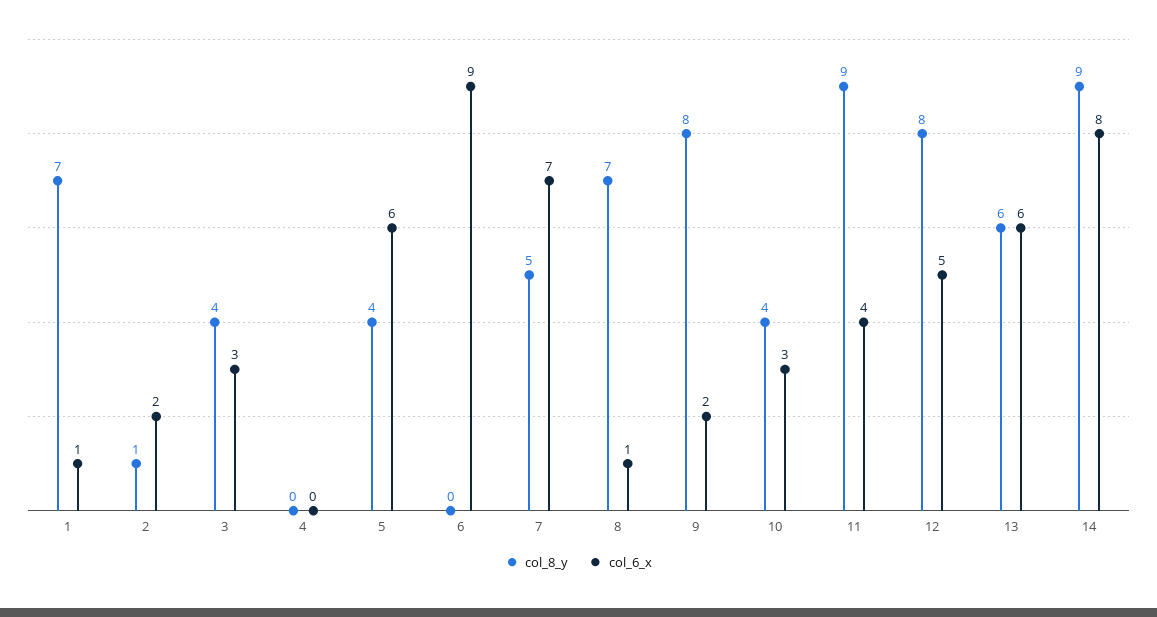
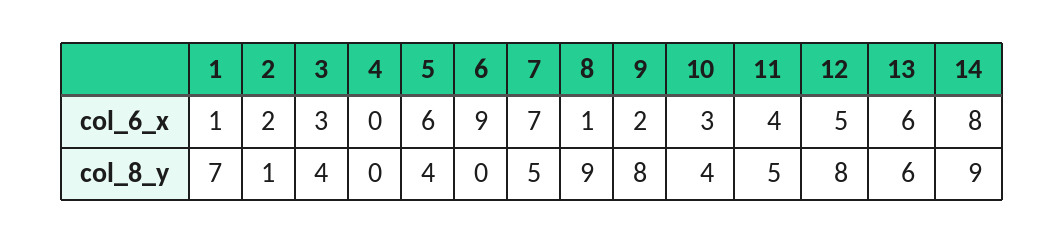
  {
    "col_8_y": {
      "1": 7,
      "2": 1,
      "3": 4,
      "4": 0,
      "5": 4,
      "6": 0,
      "7": 5,
-     "8": 7,
+     "8": 9,
      "9": 8,
      "10": 4,
-     "11": 9,
+     "11": 5,
      "12": 8,
      "13": 6,
      "14": 9
    },
    "col_6_x": {
      "1": 1,
      "2": 2,
      "3": 3,
      "4": 0,
      "5": 6,
      "6": 9,
      "7": 7,
      "8": 1,
      "9": 2,
      "10": 3,
      "11": 4,
      "12": 5,
      "13": 6,
      "14": 8
    }
  }

